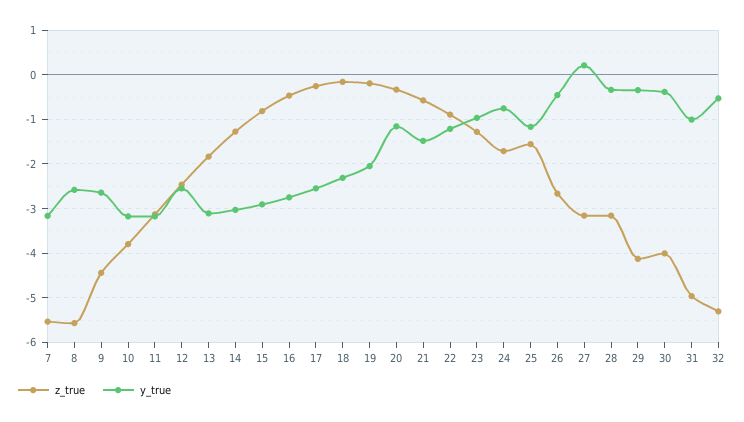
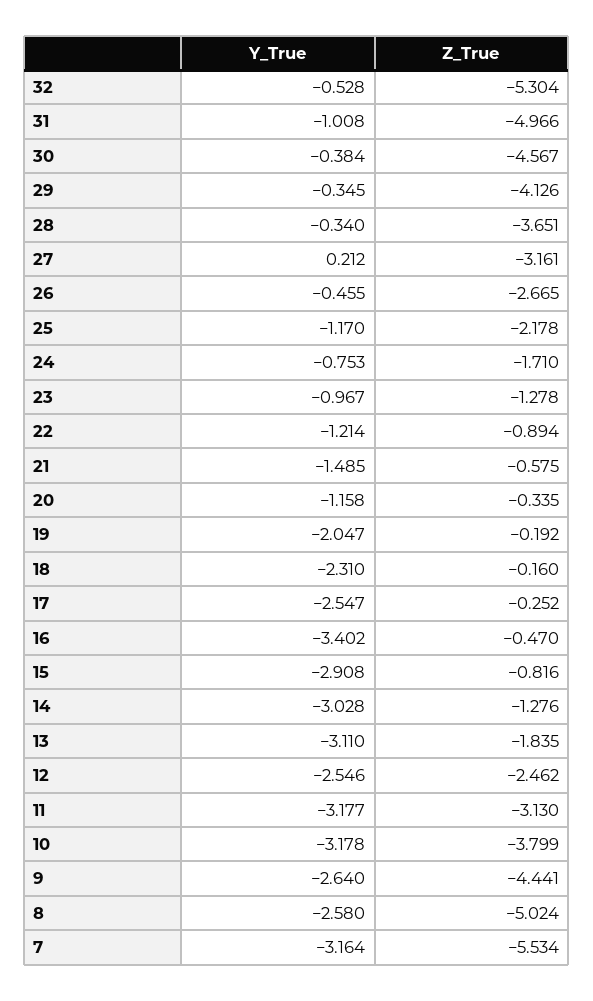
  {
    "z_true": {
      "7": -5.534,
-     "8": -5.6,
+     "8": -5.024,
      "9": -4.441,
      "10": -3.799,
      "11": -3.13,
      "12": -2.462,
      "13": -1.835,
      "14": -1.276,
      "15": -0.816,
      "16": -0.47,
      "17": -0.252,
      "18": -0.16,
      "19": -0.192,
      "20": -0.335,
      "21": -0.575,
      "22": -0.894,
      "23": -1.278,
      "24": -1.71,
-     "25": -1.6,
+     "25": -2.178,
      "26": -2.665,
      "27": -3.161,
-     "28": -3.2,
+     "28": -3.651,
      "29": -4.126,
-     "30": -4,
+     "30": -4.567,
      "31": -4.966,
      "32": -5.304
    },
    "y_true": {
      "7": -3.164,
      "8": -2.58,
      "9": -2.64,
      "10": -3.178,
      "11": -3.177,
      "12": -2.546,
      "13": -3.11,
      "14": -3.028,
      "15": -2.908,
-     "16": -2.8,
+     "16": -3.402,
      "17": -2.547,
      "18": -2.31,
      "19": -2.047,
      "20": -1.158,
      "21": -1.485,
      "22": -1.214,
      "23": -0.967,
      "24": -0.753,
      "25": -1.17,
      "26": -0.455,
      "27": 0.212,
      "28": -0.34,
      "29": -0.345,
      "30": -0.384,
      "31": -1.008,
      "32": -0.528
    }
  }

